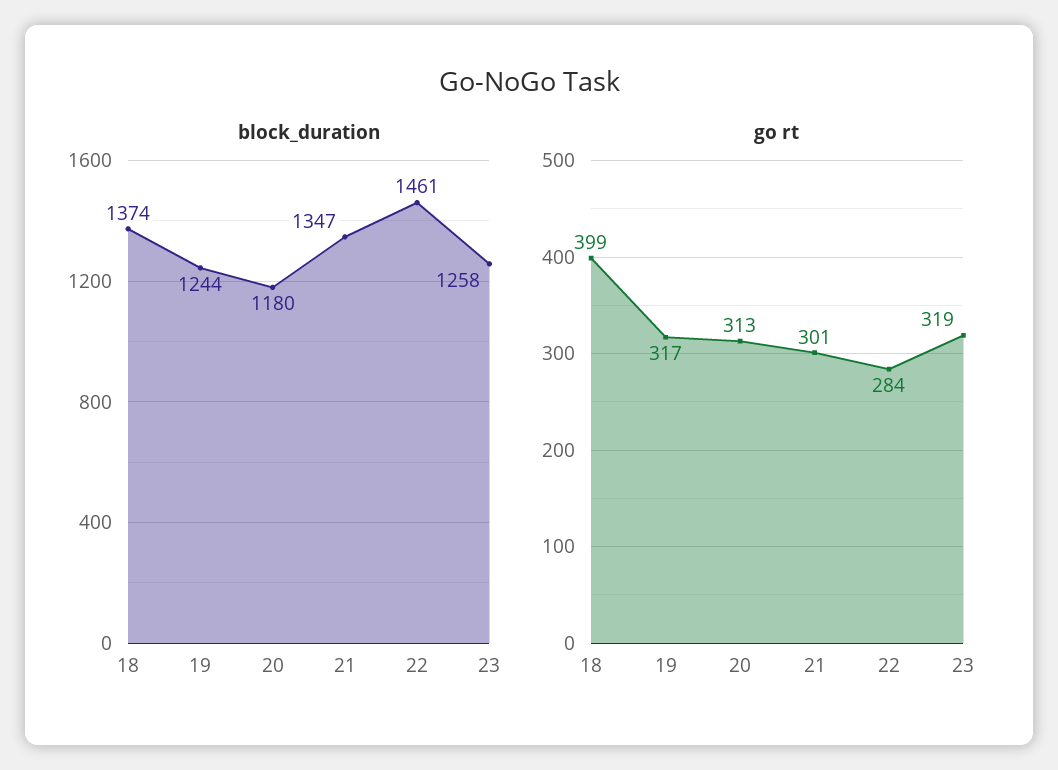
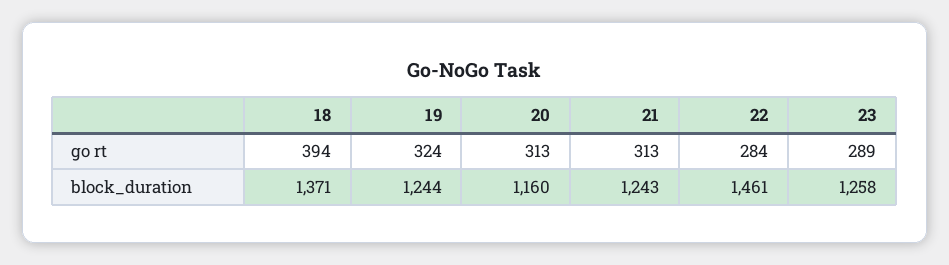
  {
    "block_duration": {
-     "18": 1374,
+     "18": 1371,
      "19": 1244,
-     "20": 1180,
+     "20": 1160,
-     "21": 1347,
+     "21": 1243,
      "22": 1461,
      "23": 1258
    },
    "go rt": {
-     "18": 399,
+     "18": 394,
-     "19": 317,
+     "19": 324,
      "20": 313,
-     "21": 301,
+     "21": 313,
      "22": 284,
-     "23": 319
+     "23": 289
    }
  }

